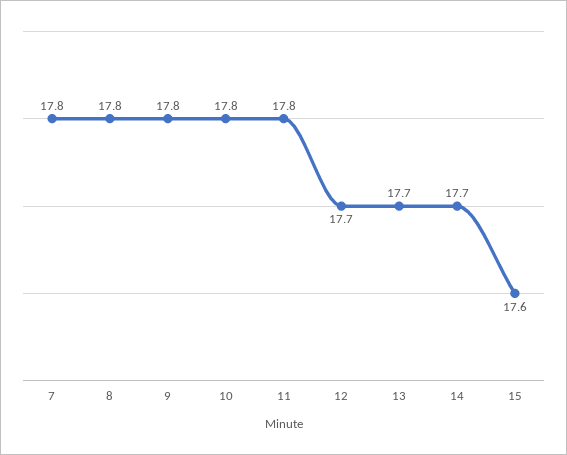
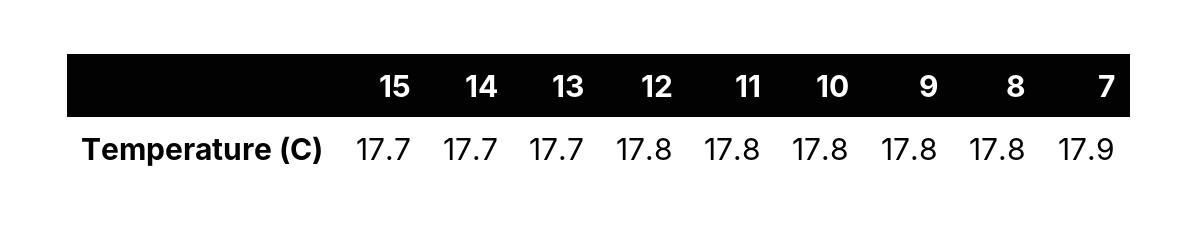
  {
-   "7": 17.8,
+   "7": 17.9,
    "8": 17.8,
    "9": 17.8,
    "10": 17.8,
    "11": 17.8,
-   "12": 17.7,
+   "12": 17.8,
    "13": 17.7,
    "14": 17.7,
-   "15": 17.6
+   "15": 17.7
  }

